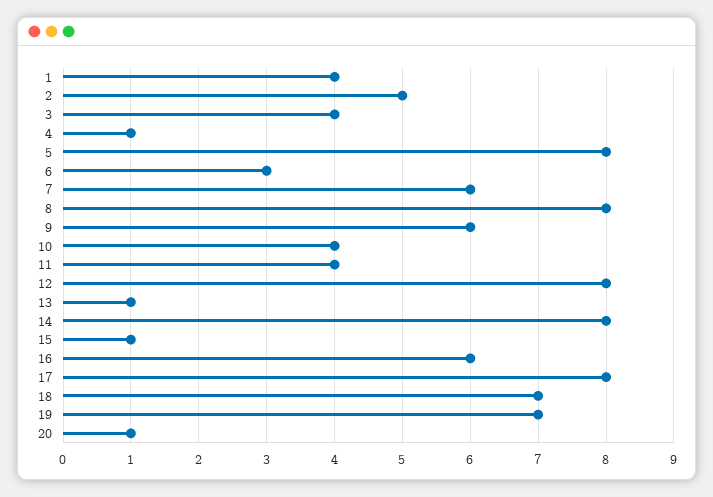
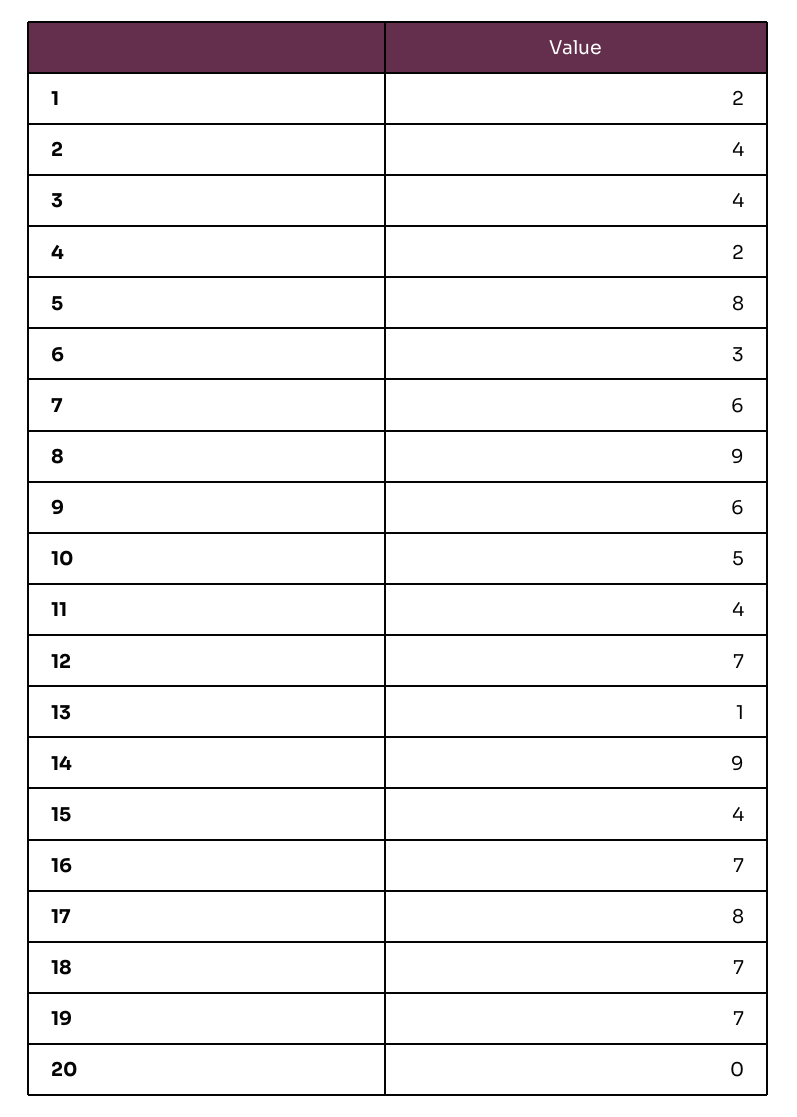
  {
-   "1": 4,
+   "1": 2,
-   "2": 5,
+   "2": 4,
    "3": 4,
-   "4": 1,
+   "4": 2,
    "5": 8,
    "6": 3,
    "7": 6,
-   "8": 8,
+   "8": 9,
    "9": 6,
-   "10": 4,
+   "10": 5,
    "11": 4,
-   "12": 8,
+   "12": 7,
    "13": 1,
-   "14": 8,
+   "14": 9,
-   "15": 1,
+   "15": 4,
-   "16": 6,
+   "16": 7,
    "17": 8,
    "18": 7,
    "19": 7,
-   "20": 1
+   "20": 0
  }

